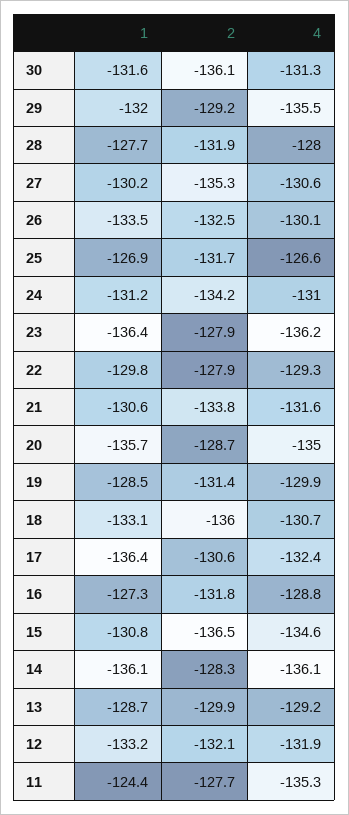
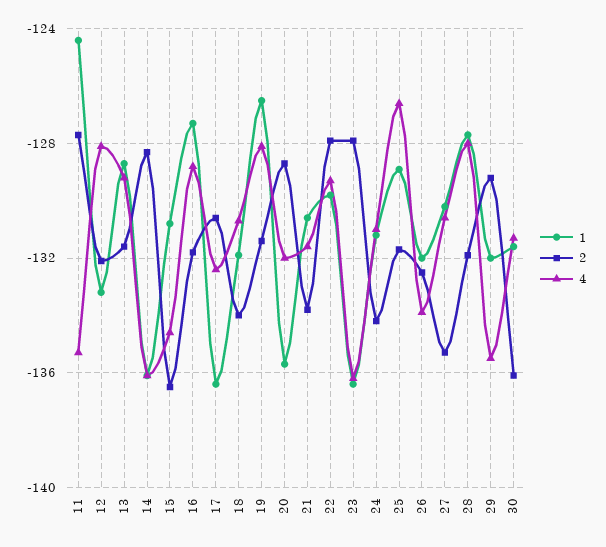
  {
    "1": {
      "30": -131.6,
      "29": -132,
      "28": -127.7,
      "27": -130.2,
-     "26": -133.5,
+     "26": -132,
-     "25": -126.9,
+     "25": -129,
      "24": -131.2,
      "23": -136.4,
      "22": -129.8,
      "21": -130.6,
      "20": -135.7,
-     "19": -128.5,
+     "19": -126.5,
-     "18": -133.1,
+     "18": -132,
      "17": -136.4,
      "16": -127.3,
      "15": -130.8,
      "14": -136.1,
      "13": -128.7,
      "12": -133.2,
      "11": -124.4
    },
    "2": {
      "30": -136.1,
      "29": -129.2,
      "28": -131.9,
      "27": -135.3,
      "26": -132.5,
      "25": -131.7,
      "24": -134.2,
      "23": -127.9,
      "22": -127.9,
      "21": -133.8,
      "20": -128.7,
      "19": -131.4,
-     "18": -136,
+     "18": -134,
      "17": -130.6,
      "16": -131.8,
      "15": -136.5,
      "14": -128.3,
-     "13": -129.9,
+     "13": -131.5,
      "12": -132.1,
      "11": -127.7
    },
    "4": {
      "30": -131.3,
      "29": -135.5,
      "28": -128,
      "27": -130.6,
-     "26": -130.1,
+     "26": -134,
      "25": -126.6,
      "24": -131,
      "23": -136.2,
      "22": -129.3,
      "21": -131.6,
-     "20": -135,
+     "20": -132,
-     "19": -129.9,
+     "19": -128,
      "18": -130.7,
      "17": -132.4,
      "16": -128.8,
      "15": -134.6,
      "14": -136.1,
      "13": -129.2,
-     "12": -131.9,
+     "12": -128,
      "11": -135.3
    }
  }

